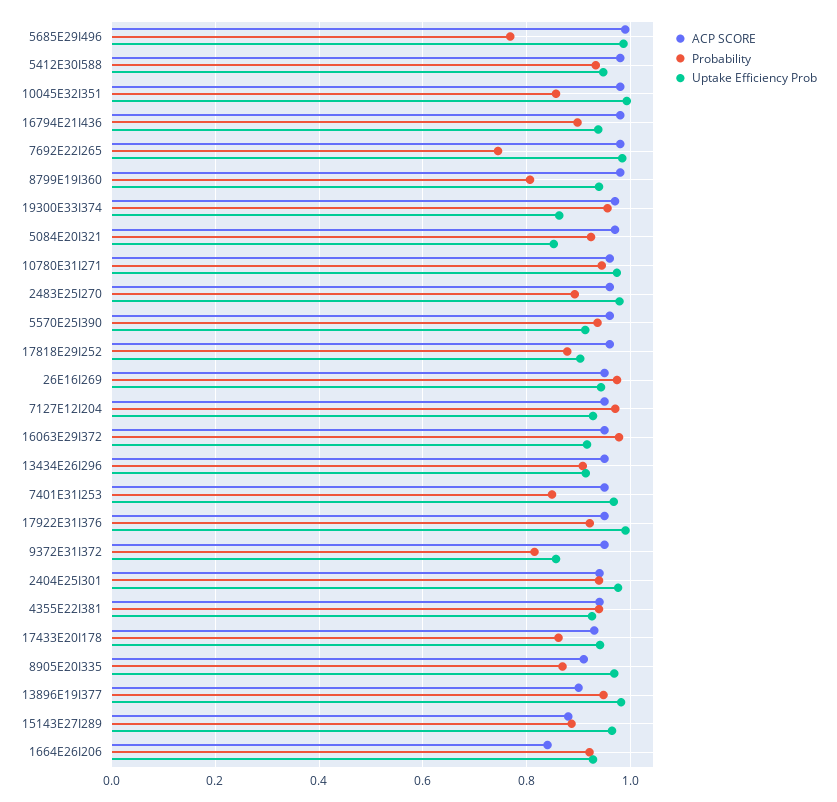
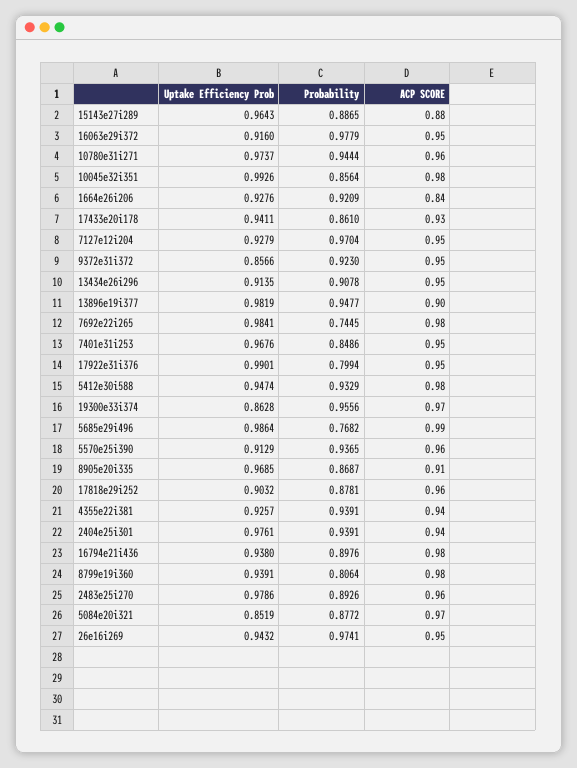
  {
    "ACP SCORE": {
      "5685E29I496": 0.99,
      "5412E30I588": 0.98,
      "10045E32I351": 0.98,
      "16794E21I436": 0.98,
      "7692E22I265": 0.98,
      "8799E19I360": 0.98,
      "19300E33I374": 0.97,
      "5084E20I321": 0.97,
      "10780E31I271": 0.96,
      "2483E25I270": 0.96,
      "5570E25I390": 0.96,
      "17818E29I252": 0.96,
      "26E16I269": 0.95,
      "7127E12I204": 0.95,
      "16063E29I372": 0.95,
      "13434E26I296": 0.95,
      "7401E31I253": 0.95,
      "17922E31I376": 0.95,
      "9372E31I372": 0.95,
      "2404E25I301": 0.94,
      "4355E22I381": 0.94,
      "17433E20I178": 0.93,
      "8905E20I335": 0.91,
      "13896E19I377": 0.9,
      "15143E27I289": 0.88,
      "1664E26I206": 0.84
    },
    "Probability": {
      "5685E29I496": 0.7682,
      "5412E30I588": 0.9329,
      "10045E32I351": 0.8564,
      "16794E21I436": 0.8976,
      "7692E22I265": 0.7445,
      "8799E19I360": 0.8064,
      "19300E33I374": 0.9556,
-     "5084E20I321": 0.92,
+     "5084E20I321": 0.8772,
      "10780E31I271": 0.9444,
      "2483E25I270": 0.8926,
      "5570E25I390": 0.9365,
      "17818E29I252": 0.8781,
      "26E16I269": 0.9741,
      "7127E12I204": 0.9704,
      "16063E29I372": 0.9779,
      "13434E26I296": 0.9078,
      "7401E31I253": 0.8486,
-     "17922E31I376": 0.92,
+     "17922E31I376": 0.7994,
-     "9372E31I372": 0.82,
+     "9372E31I372": 0.923,
      "2404E25I301": 0.9391,
      "4355E22I381": 0.9391,
      "17433E20I178": 0.861,
      "8905E20I335": 0.8687,
      "13896E19I377": 0.9477,
      "15143E27I289": 0.8865,
      "1664E26I206": 0.9209
    },
    "Uptake Efficiency Prob": {
      "5685E29I496": 0.9864,
      "5412E30I588": 0.9474,
      "10045E32I351": 0.9926,
      "16794E21I436": 0.938,
      "7692E22I265": 0.9841,
      "8799E19I360": 0.9391,
      "19300E33I374": 0.8628,
      "5084E20I321": 0.8519,
      "10780E31I271": 0.9737,
      "2483E25I270": 0.9786,
      "5570E25I390": 0.9129,
      "17818E29I252": 0.9032,
      "26E16I269": 0.9432,
      "7127E12I204": 0.9279,
      "16063E29I372": 0.916,
      "13434E26I296": 0.9135,
      "7401E31I253": 0.9676,
      "17922E31I376": 0.9901,
      "9372E31I372": 0.8566,
      "2404E25I301": 0.9761,
      "4355E22I381": 0.9257,
      "17433E20I178": 0.9411,
      "8905E20I335": 0.9685,
      "13896E19I377": 0.9819,
      "15143E27I289": 0.9643,
      "1664E26I206": 0.9276
    }
  }

